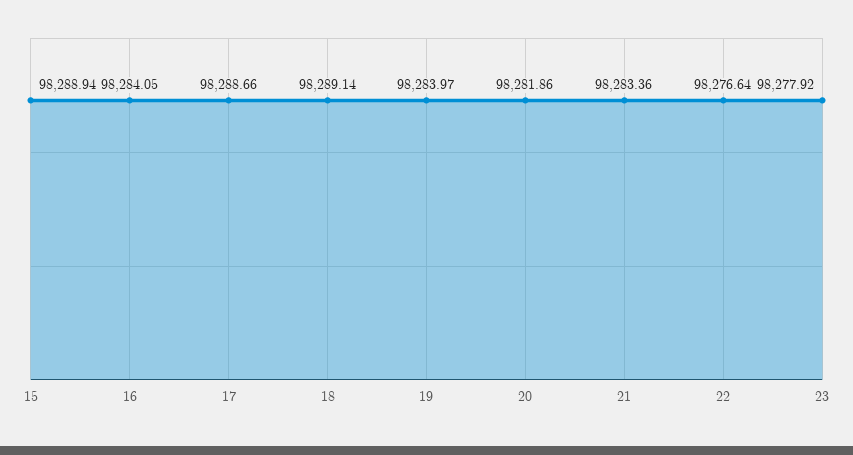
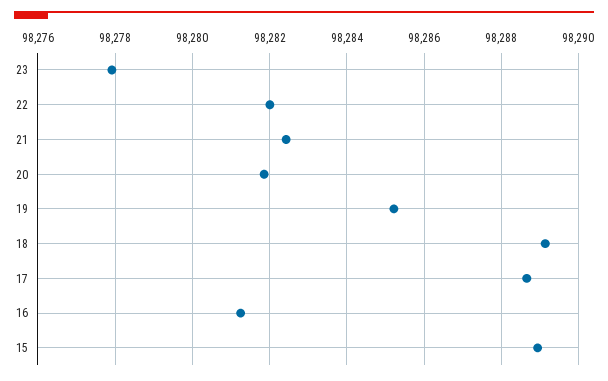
  {
    "15": 98288.94,
-   "16": 98284.05,
+   "16": 98281.2,
    "17": 98288.66,
    "18": 98289.14,
-   "19": 98283.97,
+   "19": 98285.2,
    "20": 98281.86,
-   "21": 98283.36,
+   "21": 98282.4,
-   "22": 98276.64,
+   "22": 98282,
    "23": 98277.92
  }

